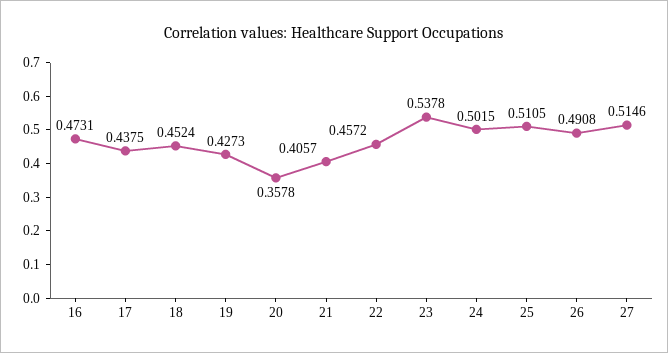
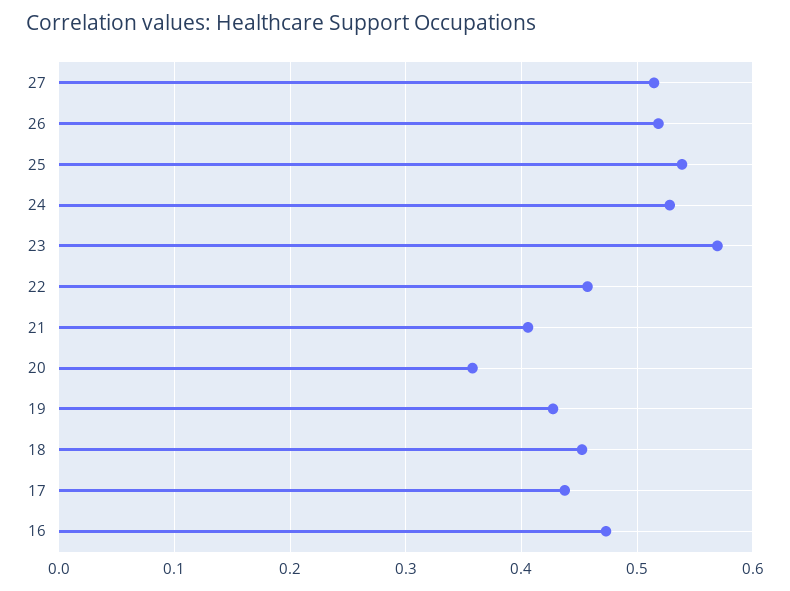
  {
    "16": 0.4731,
    "17": 0.4375,
    "18": 0.4524,
    "19": 0.4273,
    "20": 0.3578,
    "21": 0.4057,
    "22": 0.4572,
-   "23": 0.5378,
+   "23": 0.57,
-   "24": 0.5015,
+   "24": 0.53,
-   "25": 0.5105,
+   "25": 0.54,
-   "26": 0.4908,
+   "26": 0.52,
    "27": 0.5146
  }

